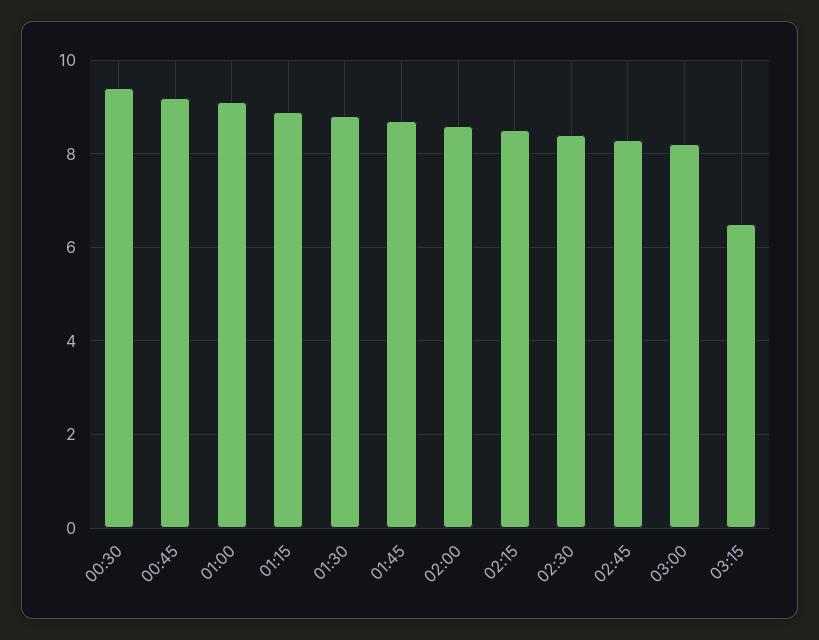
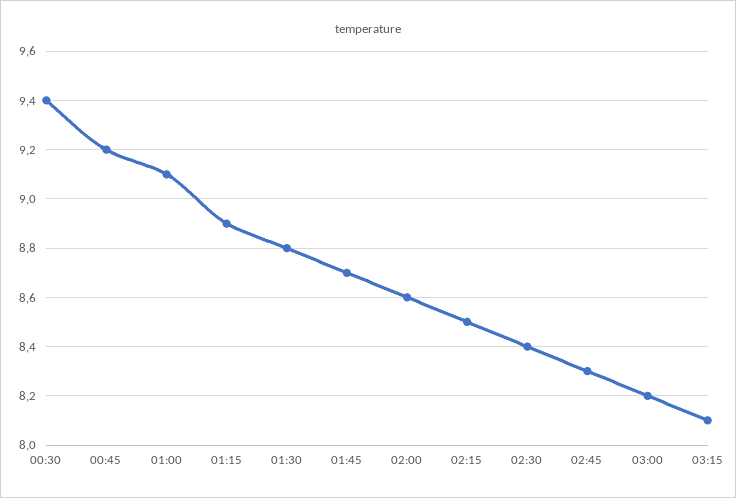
  {
    "00:30": 9.4,
    "00:45": 9.2,
    "01:00": 9.1,
    "01:15": 8.9,
    "01:30": 8.8,
    "01:45": 8.7,
    "02:00": 8.6,
    "02:15": 8.5,
    "02:30": 8.4,
    "02:45": 8.3,
    "03:00": 8.2,
-   "03:15": 6.5
+   "03:15": 8.1
  }

